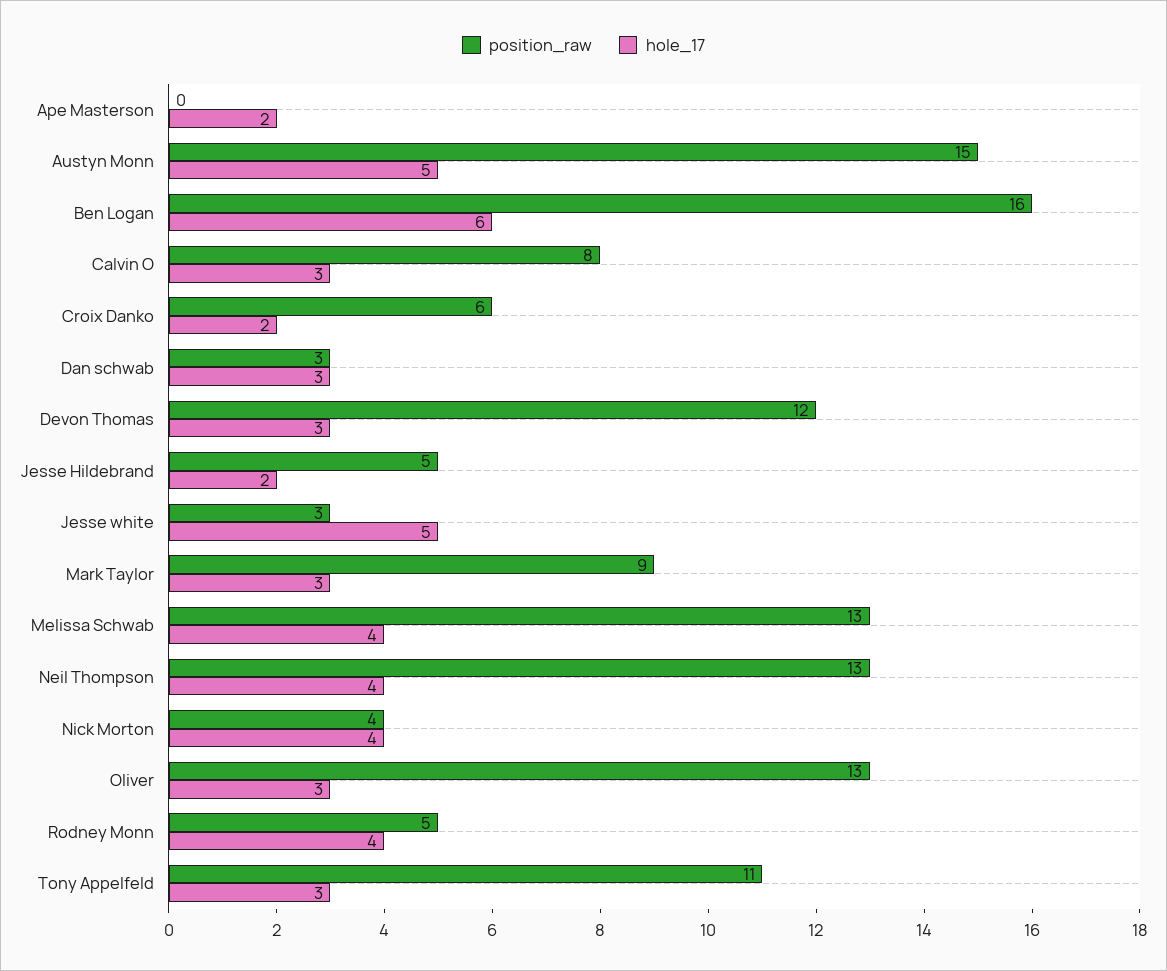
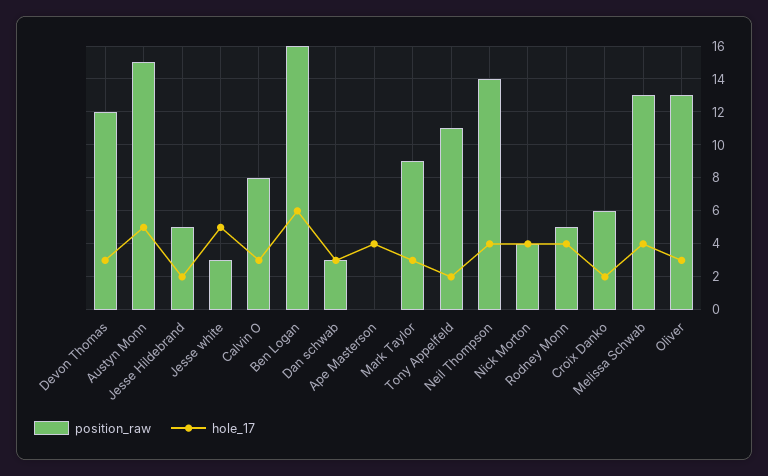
  {
    "position_raw": {
      "Ape Masterson": 0,
      "Austyn Monn": 15,
      "Ben Logan": 16,
      "Calvin O": 8,
      "Croix Danko": 6,
      "Dan schwab": 3,
      "Devon Thomas": 12,
      "Jesse Hildebrand": 5,
      "Jesse white": 3,
      "Mark Taylor": 9,
      "Melissa Schwab": 13,
-     "Neil Thompson": 13,
+     "Neil Thompson": 14,
      "Nick Morton": 4,
      "Oliver": 13,
      "Rodney Monn": 5,
      "Tony Appelfeld": 11
    },
    "hole_17": {
-     "Ape Masterson": 2,
+     "Ape Masterson": 4,
      "Austyn Monn": 5,
      "Ben Logan": 6,
      "Calvin O": 3,
      "Croix Danko": 2,
      "Dan schwab": 3,
      "Devon Thomas": 3,
      "Jesse Hildebrand": 2,
      "Jesse white": 5,
      "Mark Taylor": 3,
      "Melissa Schwab": 4,
      "Neil Thompson": 4,
      "Nick Morton": 4,
      "Oliver": 3,
      "Rodney Monn": 4,
-     "Tony Appelfeld": 3
+     "Tony Appelfeld": 2
    }
  }

